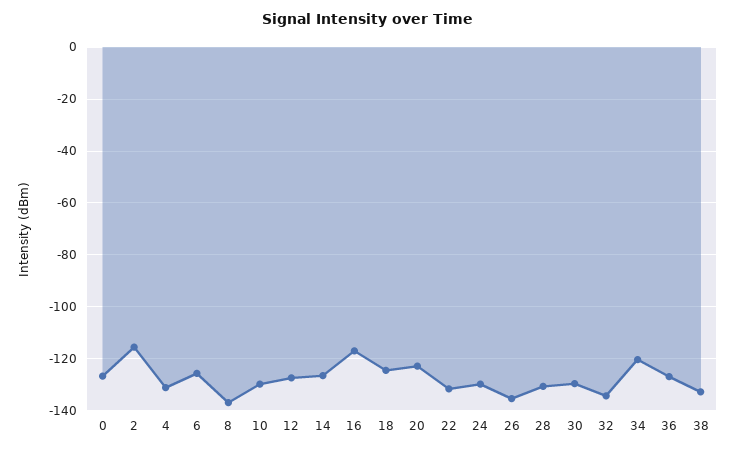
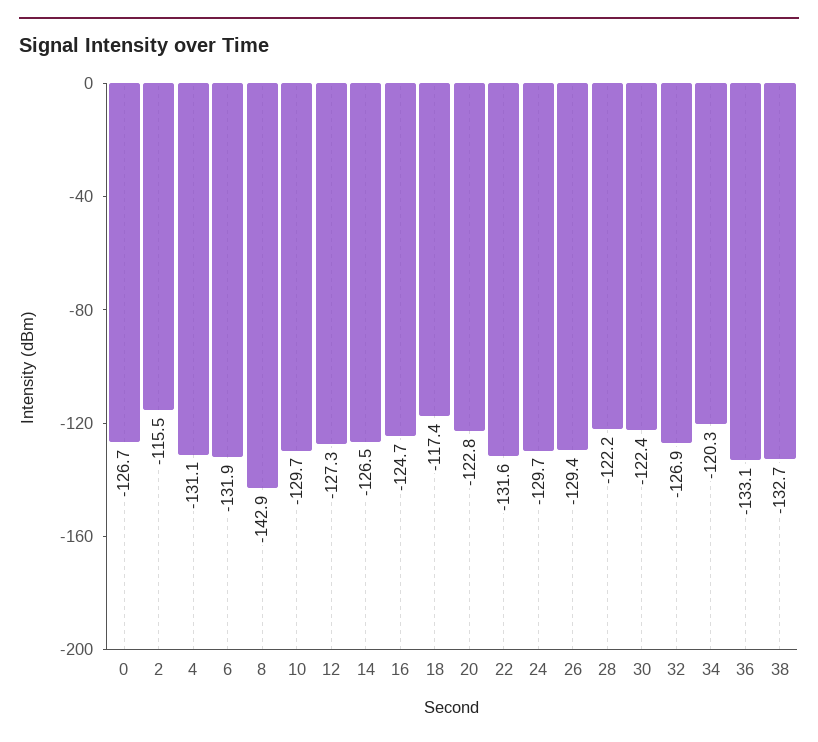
  {
    "0": -126.7,
    "2": -115.5,
    "4": -131.1,
-   "6": -125,
+   "6": -131.9,
-   "8": -137.5,
+   "8": -142.9,
    "10": -129.7,
    "12": -127.3,
    "14": -126.5,
-   "16": -117.5,
+   "16": -124.7,
-   "18": -125,
+   "18": -117.4,
    "20": -122.8,
    "22": -131.6,
    "24": -129.7,
-   "26": -135,
+   "26": -129.4,
-   "28": -130,
+   "28": -122.2,
-   "30": -130,
+   "30": -122.4,
-   "32": -135,
+   "32": -126.9,
    "34": -120.3,
-   "36": -127.5,
+   "36": -133.1,
    "38": -132.7
  }

